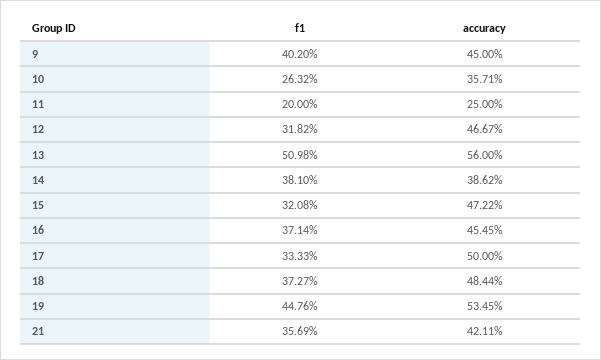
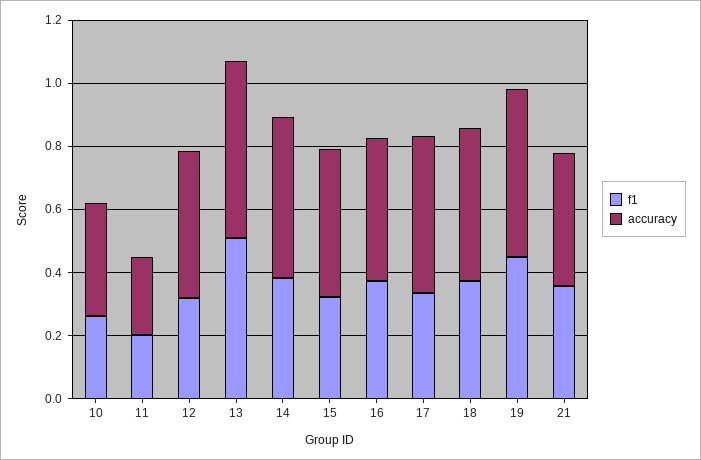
  {
    "f1": {
-     "9": 0.402,
      "10": 0.2632,
      "11": 0.2,
      "12": 0.3182,
      "13": 0.5098,
      "14": 0.381,
      "15": 0.3208,
      "16": 0.3714,
      "17": 0.3333,
      "18": 0.3727,
      "19": 0.4476,
      "21": 0.3569
    },
    "accuracy": {
-     "9": 0.45,
      "10": 0.3571,
      "11": 0.25,
      "12": 0.4667,
      "13": 0.56,
-     "14": 0.3862,
+     "14": 0.5,
      "15": 0.4722,
      "16": 0.4545,
      "17": 0.5,
      "18": 0.4844,
      "19": 0.5345,
      "21": 0.4211
    }
  }

